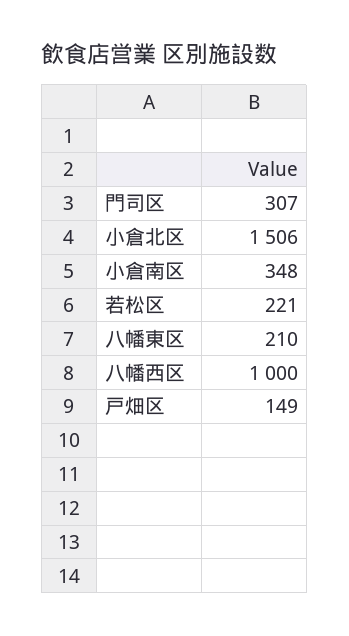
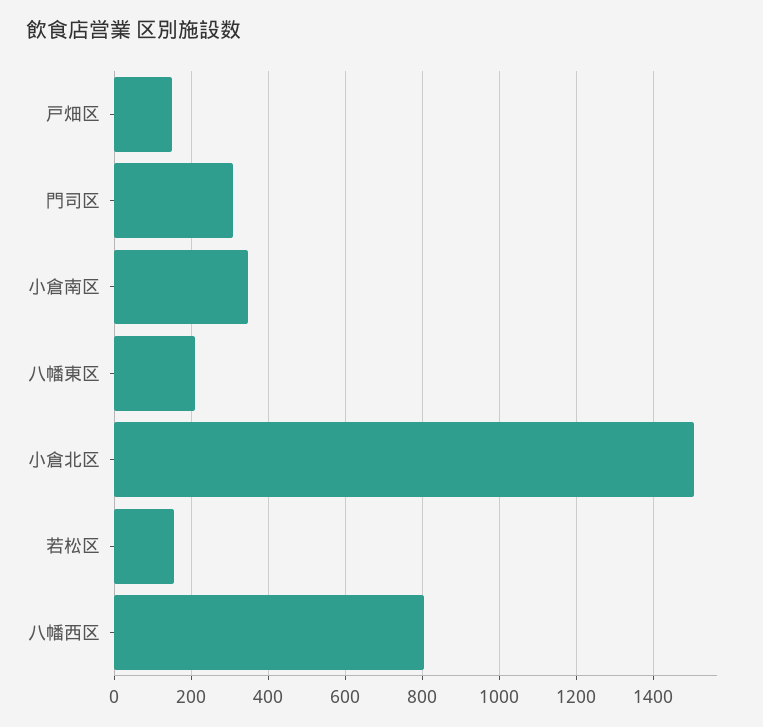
  {
    "門司区": 307,
    "小倉北区": 1506,
    "小倉南区": 348,
-   "若松区": 221,
+   "若松区": 160,
    "八幡東区": 210,
-   "八幡西区": 1000,
+   "八幡西区": 800,
    "戸畑区": 149
  }

